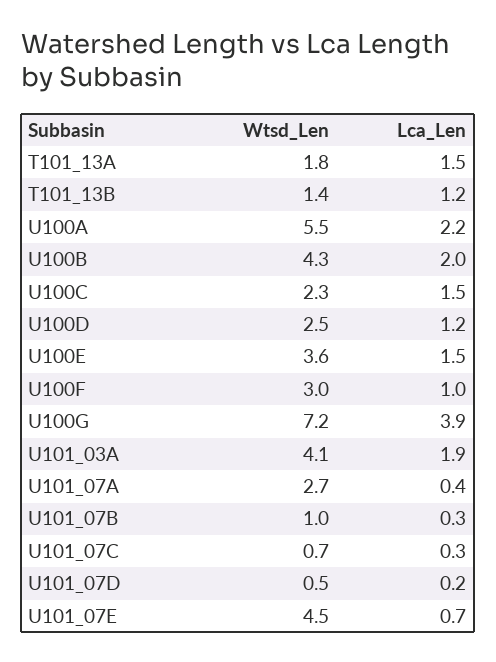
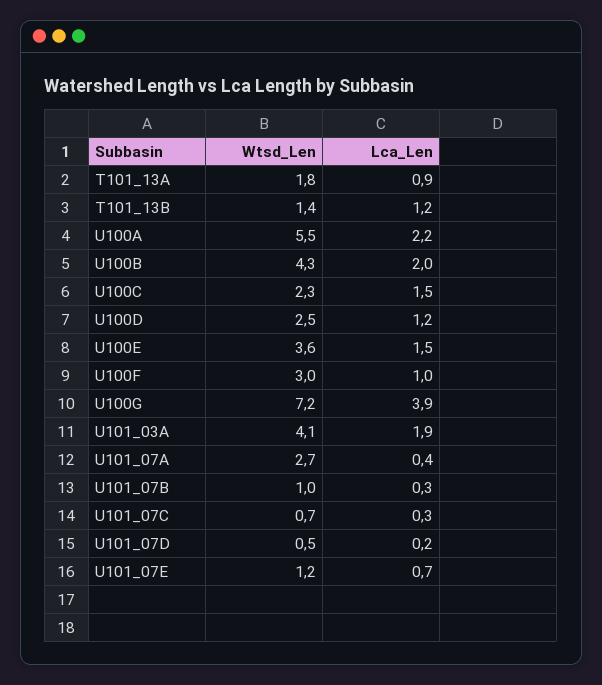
  {
    "Wtsd_Len": {
      "T101_13A": 1.8,
      "T101_13B": 1.4,
      "U100A": 5.5,
      "U100B": 4.3,
      "U100C": 2.3,
      "U100D": 2.5,
      "U100E": 3.6,
      "U100F": 3,
      "U100G": 7.2,
      "U101_03A": 4.1,
      "U101_07A": 2.7,
      "U101_07B": 1,
      "U101_07C": 0.7,
      "U101_07D": 0.5,
-     "U101_07E": 4.5
+     "U101_07E": 1.2
    },
    "Lca_Len": {
-     "T101_13A": 1.5,
+     "T101_13A": 0.9,
      "T101_13B": 1.2,
      "U100A": 2.2,
      "U100B": 2,
      "U100C": 1.5,
      "U100D": 1.2,
      "U100E": 1.5,
      "U100F": 1,
      "U100G": 3.9,
      "U101_03A": 1.9,
      "U101_07A": 0.4,
      "U101_07B": 0.3,
      "U101_07C": 0.3,
      "U101_07D": 0.2,
      "U101_07E": 0.7
    }
  }

